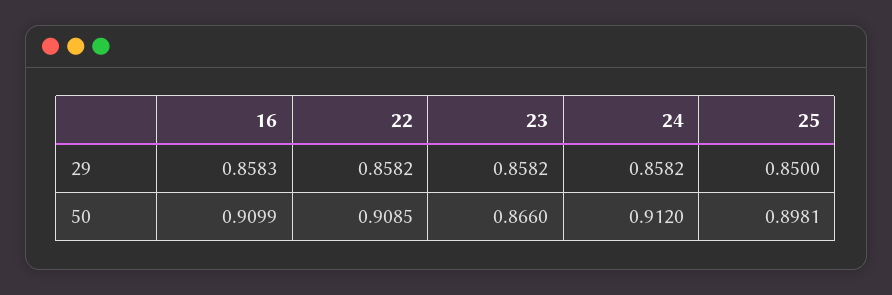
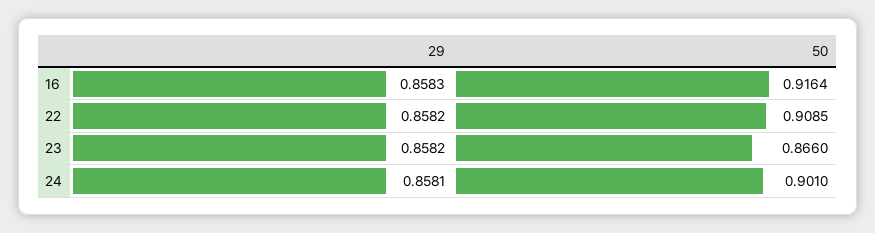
  {
    "16": {
      "29": 0.8583,
-     "50": 0.9099
+     "50": 0.9164
    },
    "22": {
      "29": 0.8582,
      "50": 0.9085
    },
    "23": {
      "29": 0.8582,
      "50": 0.866
    },
    "24": {
-     "29": 0.8582,
+     "29": 0.8581,
-     "50": 0.912
+     "50": 0.901
-   },
+   }
-   "25": {
-     "29": 0.85,
-     "50": 0.8981
-   }
  }

